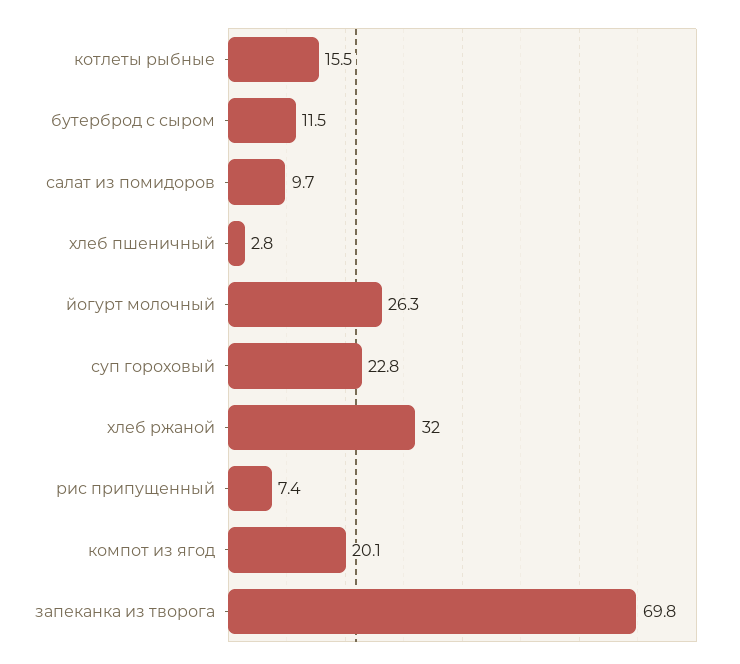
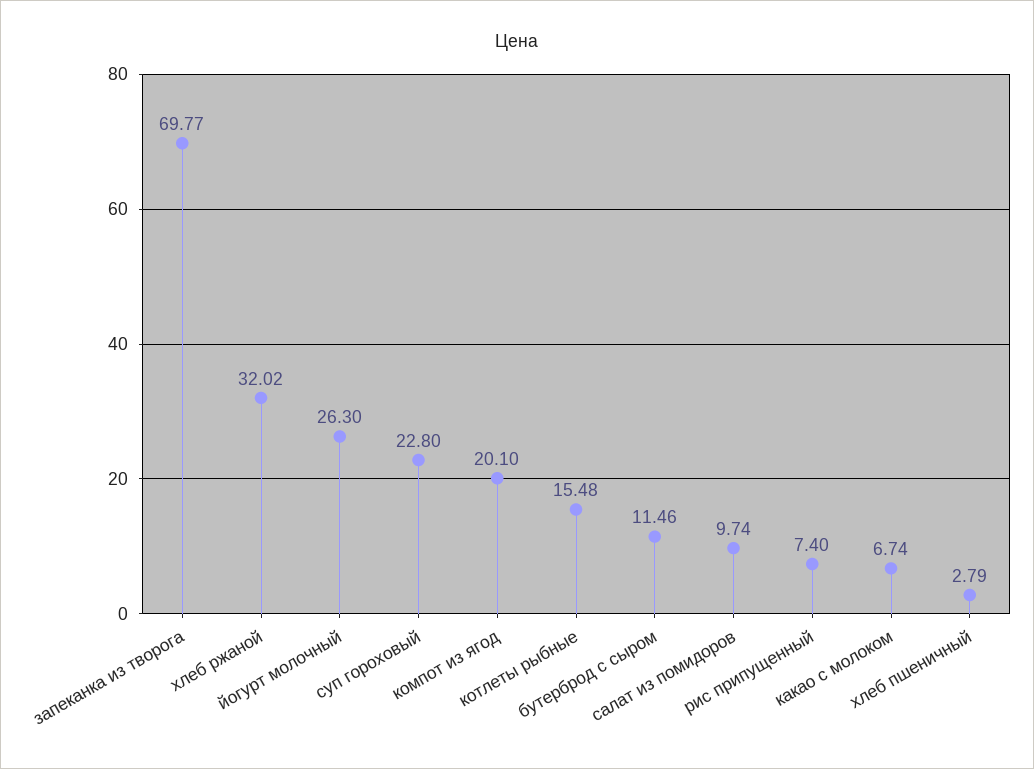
  {
    "котлеты рыбные": 15.48,
    "бутерброд с сыром": 11.46,
    "салат из помидоров": 9.74,
    "хлеб пшеничный": 2.79,
    "йогурт молочный": 26.3,
    "суп гороховый": 22.8,
    "хлеб ржаной": 32.02,
    "рис припущенный": 7.4,
    "компот из ягод": 20.1,
-   "запеканка из творога": 69.77
+   "запеканка из творога": 69.77,
+   "какао с молоком": 6.74
  }

